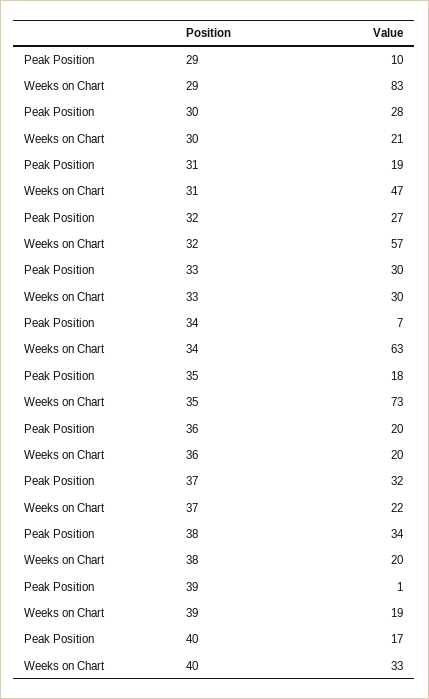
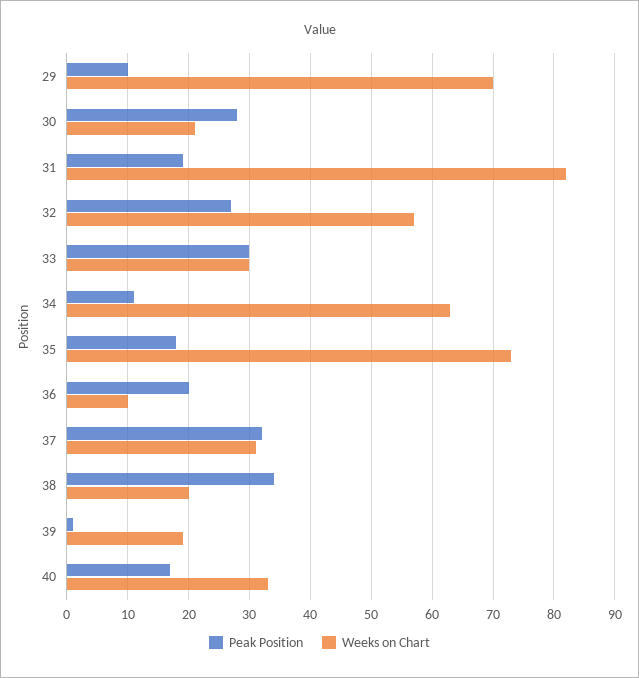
  {
    "Peak Position": {
      "29": 10,
      "30": 28,
      "31": 19,
      "32": 27,
      "33": 30,
-     "34": 7,
+     "34": 11,
      "35": 18,
      "36": 20,
      "37": 32,
      "38": 34,
      "39": 1,
      "40": 17
    },
    "Weeks on Chart": {
-     "29": 83,
+     "29": 70,
      "30": 21,
-     "31": 47,
+     "31": 82,
      "32": 57,
      "33": 30,
      "34": 63,
      "35": 73,
-     "36": 20,
+     "36": 10,
-     "37": 22,
+     "37": 31,
      "38": 20,
      "39": 19,
      "40": 33
    }
  }

